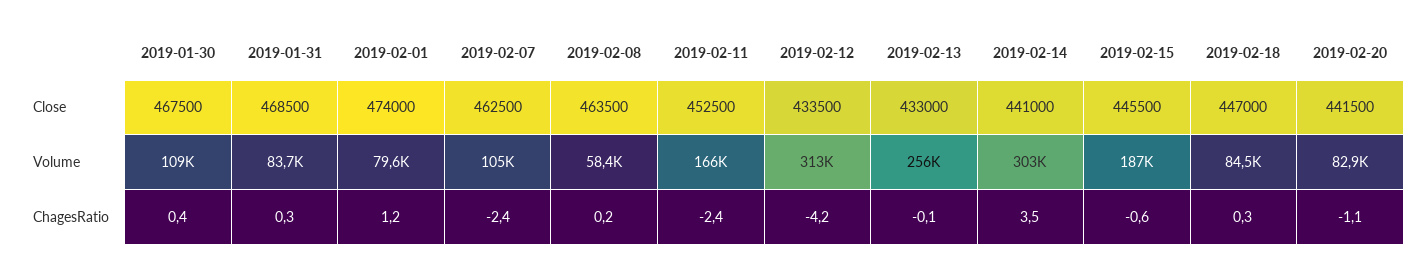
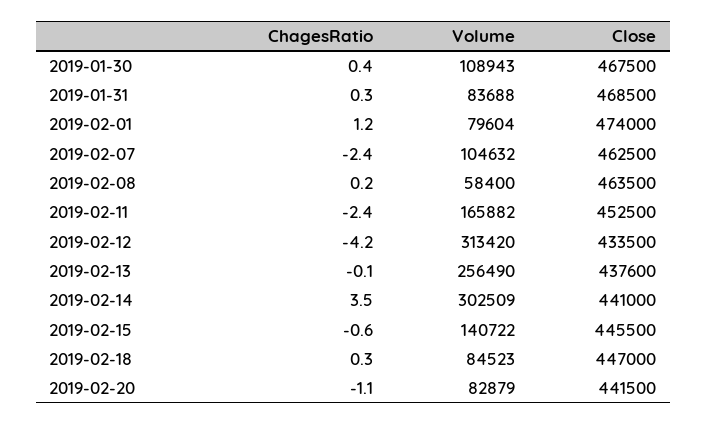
  {
    "2019-01-30": {
      "Close": 467500,
      "Volume": 108943,
      "ChagesRatio": 0.4
    },
    "2019-01-31": {
      "Close": 468500,
      "Volume": 83688,
      "ChagesRatio": 0.3
    },
    "2019-02-01": {
      "Close": 474000,
      "Volume": 79604,
      "ChagesRatio": 1.2
    },
    "2019-02-07": {
      "Close": 462500,
      "Volume": 104632,
      "ChagesRatio": -2.4
    },
    "2019-02-08": {
      "Close": 463500,
      "Volume": 58400,
      "ChagesRatio": 0.2
    },
    "2019-02-11": {
      "Close": 452500,
      "Volume": 165882,
      "ChagesRatio": -2.4
    },
    "2019-02-12": {
      "Close": 433500,
      "Volume": 313420,
      "ChagesRatio": -4.2
    },
    "2019-02-13": {
-     "Close": 433000,
+     "Close": 437600,
      "Volume": 256490,
      "ChagesRatio": -0.1
    },
    "2019-02-14": {
      "Close": 441000,
      "Volume": 302509,
      "ChagesRatio": 3.5
    },
    "2019-02-15": {
      "Close": 445500,
-     "Volume": 187000,
+     "Volume": 140722,
      "ChagesRatio": -0.6
    },
    "2019-02-18": {
      "Close": 447000,
      "Volume": 84523,
      "ChagesRatio": 0.3
    },
    "2019-02-20": {
      "Close": 441500,
      "Volume": 82879,
      "ChagesRatio": -1.1
    }
  }

